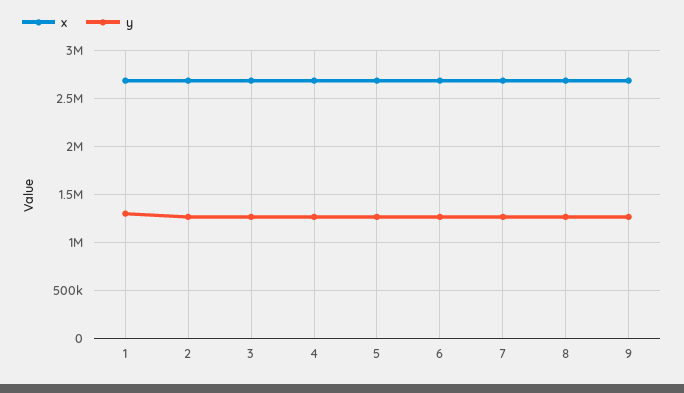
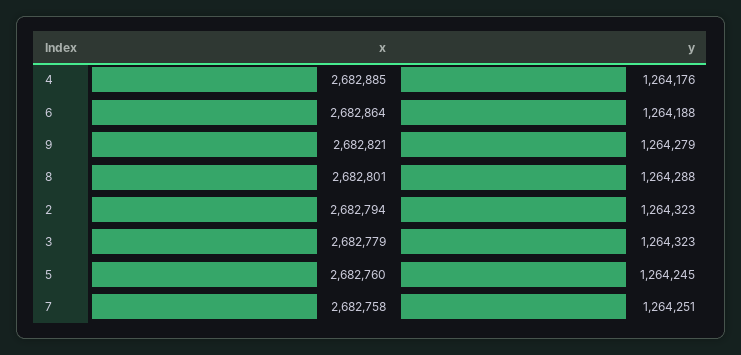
  {
    "x": {
-     "1": 2700000,
      "2": 2682794,
      "3": 2682779,
      "4": 2682885,
      "5": 2682760,
      "6": 2682864,
      "7": 2682758,
      "8": 2682801,
      "9": 2682821
    },
    "y": {
-     "1": 1300000,
      "2": 1264323,
      "3": 1264323,
      "4": 1264176,
      "5": 1264245,
      "6": 1264188,
      "7": 1264251,
      "8": 1264288,
      "9": 1264279
    }
  }

